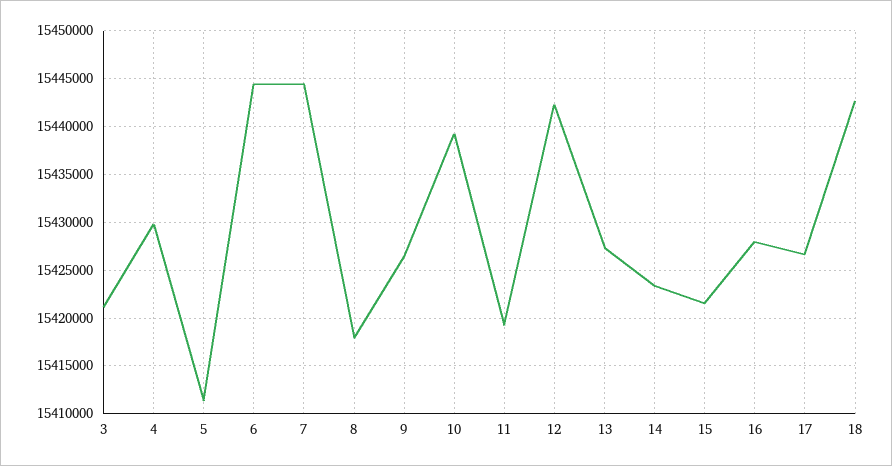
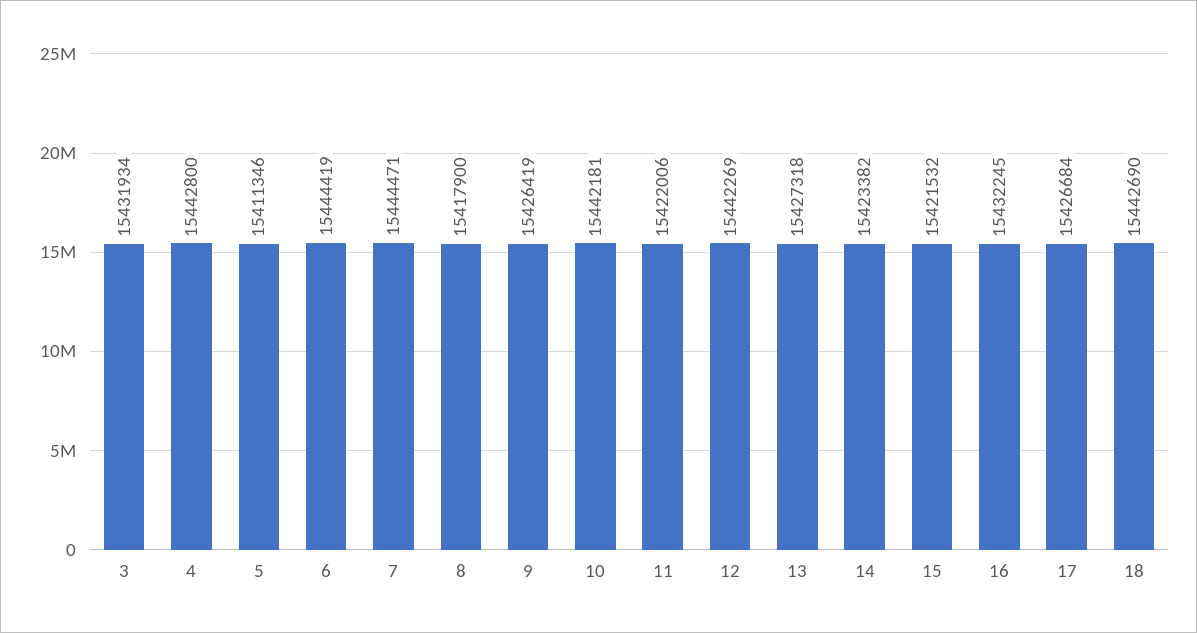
  {
-   "3": 15421000,
+   "3": 15431934,
-   "4": 15430000,
+   "4": 15442800,
    "5": 15411346,
    "6": 15444419,
    "7": 15444471,
    "8": 15417900,
    "9": 15426419,
-   "10": 15439000,
+   "10": 15442181,
-   "11": 15419000,
+   "11": 15422006,
    "12": 15442269,
    "13": 15427318,
    "14": 15423382,
    "15": 15421532,
-   "16": 15428000,
+   "16": 15432245,
    "17": 15426684,
    "18": 15442690
  }

